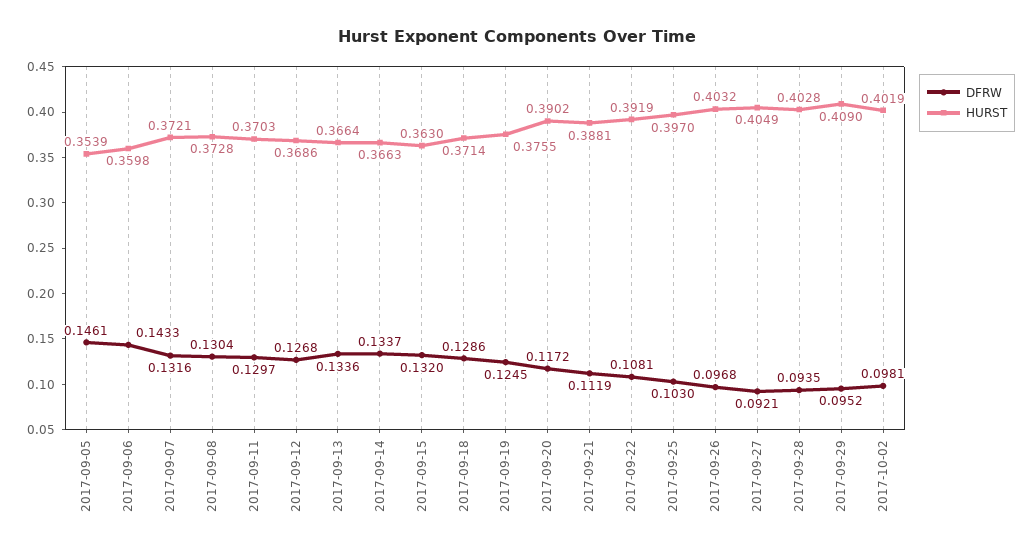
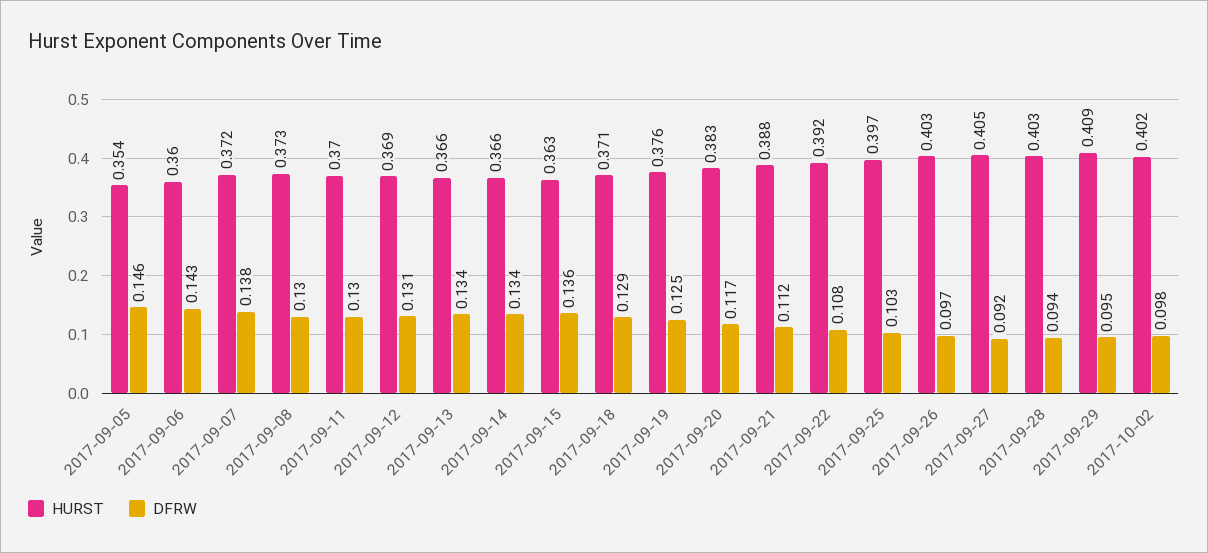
  {
    "DFRW": {
      "2017-09-05": 0.1461,
      "2017-09-06": 0.1433,
-     "2017-09-07": 0.1316,
+     "2017-09-07": 0.138,
      "2017-09-08": 0.1304,
      "2017-09-11": 0.1297,
-     "2017-09-12": 0.1268,
+     "2017-09-12": 0.131,
      "2017-09-13": 0.1336,
      "2017-09-14": 0.1337,
-     "2017-09-15": 0.132,
+     "2017-09-15": 0.136,
      "2017-09-18": 0.1286,
      "2017-09-19": 0.1245,
      "2017-09-20": 0.1172,
      "2017-09-21": 0.1119,
      "2017-09-22": 0.1081,
      "2017-09-25": 0.103,
      "2017-09-26": 0.0968,
      "2017-09-27": 0.0921,
      "2017-09-28": 0.0935,
      "2017-09-29": 0.0952,
      "2017-10-02": 0.0981
    },
    "HURST": {
      "2017-09-05": 0.3539,
      "2017-09-06": 0.3598,
      "2017-09-07": 0.3721,
      "2017-09-08": 0.3728,
      "2017-09-11": 0.3703,
      "2017-09-12": 0.3686,
      "2017-09-13": 0.3664,
      "2017-09-14": 0.3663,
      "2017-09-15": 0.363,
      "2017-09-18": 0.3714,
      "2017-09-19": 0.3755,
-     "2017-09-20": 0.3902,
+     "2017-09-20": 0.383,
      "2017-09-21": 0.3881,
      "2017-09-22": 0.3919,
      "2017-09-25": 0.397,
      "2017-09-26": 0.4032,
      "2017-09-27": 0.4049,
      "2017-09-28": 0.4028,
      "2017-09-29": 0.409,
      "2017-10-02": 0.4019
    }
  }

